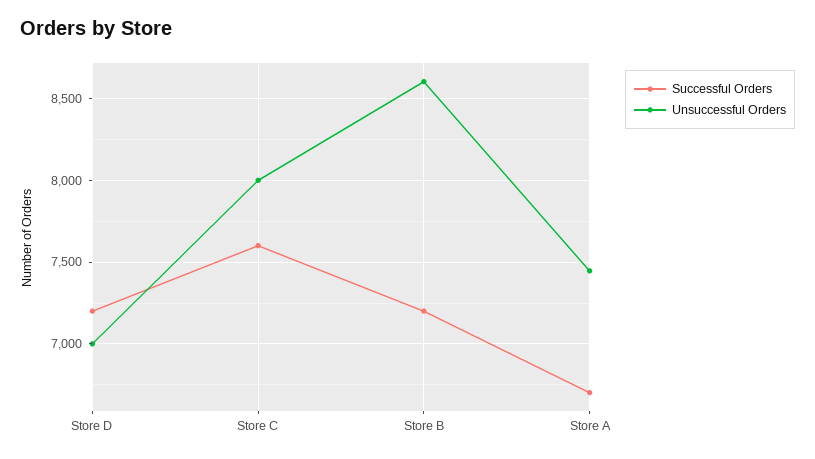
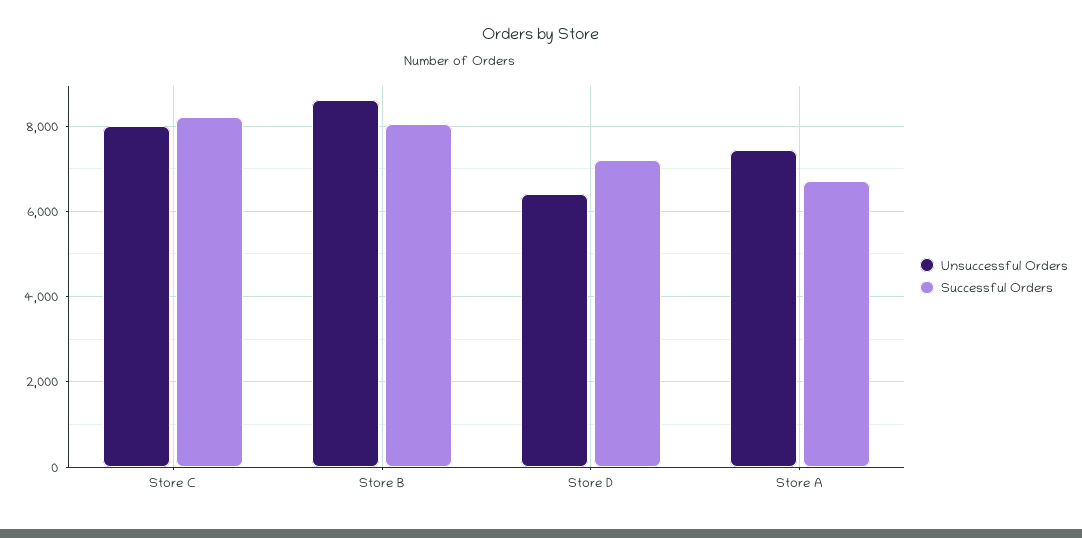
  {
    "Successful Orders": {
      "Store D": 7200,
-     "Store C": 7600,
+     "Store C": 8200,
-     "Store B": 7200,
+     "Store B": 8000,
      "Store A": 6700
    },
    "Unsuccessful Orders": {
-     "Store D": 7000,
+     "Store D": 6400,
      "Store C": 8000,
      "Store B": 8600,
      "Store A": 7450
    }
  }

